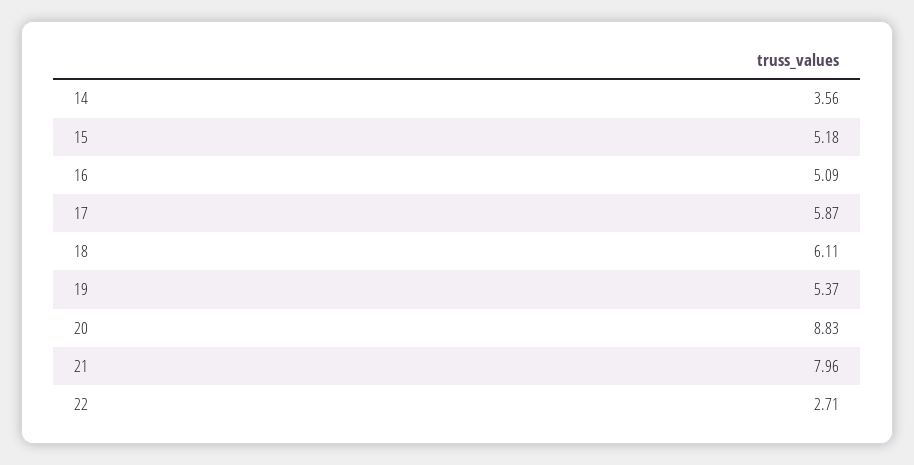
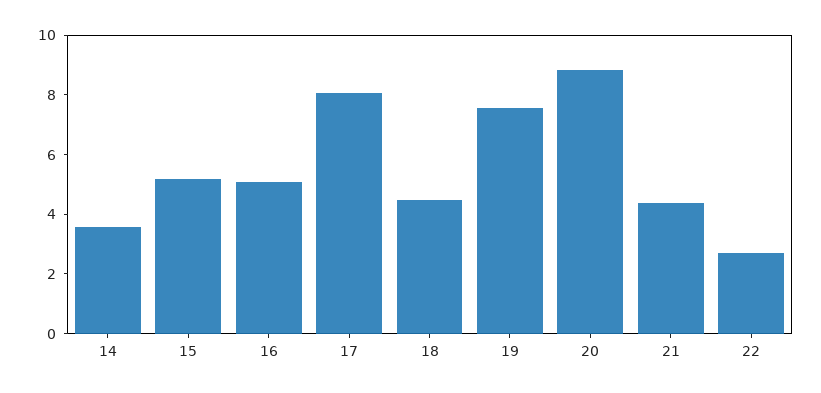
  {
    "14": 3.56,
    "15": 5.18,
    "16": 5.09,
-   "17": 5.87,
+   "17": 8,
-   "18": 6.11,
+   "18": 4.5,
-   "19": 5.37,
+   "19": 7.5,
    "20": 8.83,
-   "21": 7.96,
+   "21": 4.5,
    "22": 2.71
  }

